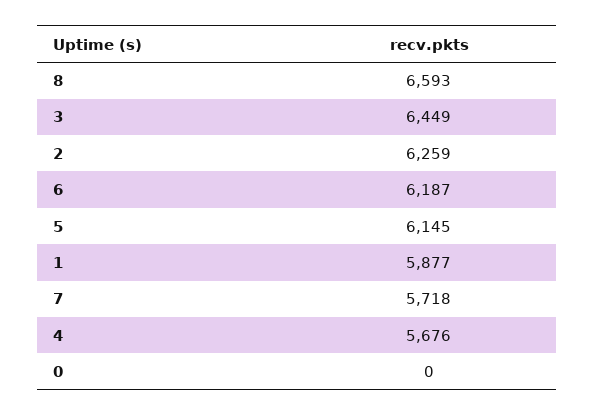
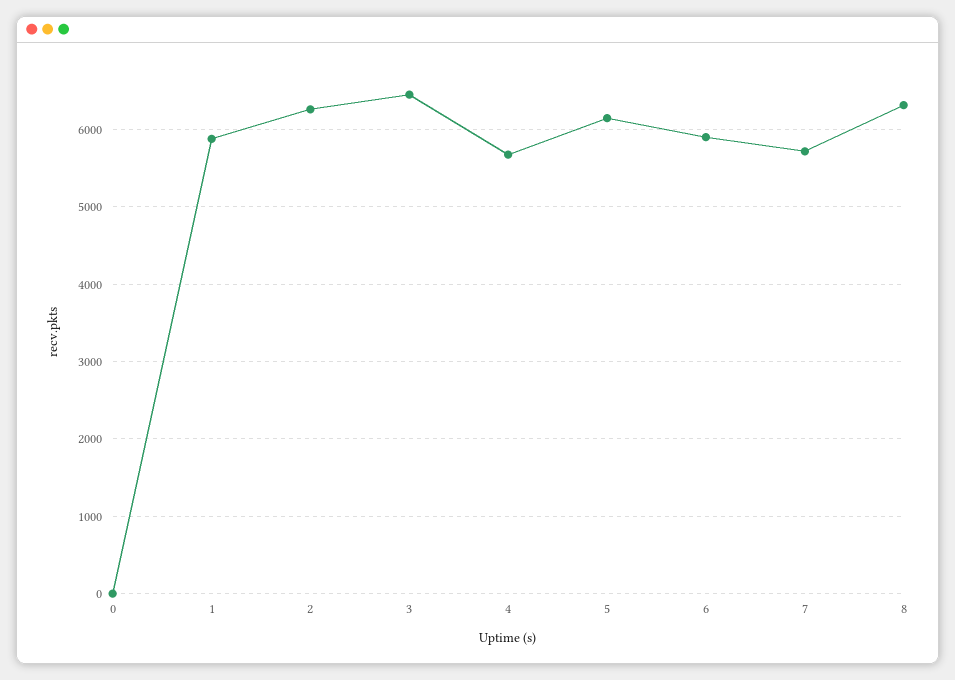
  {
-   "8": 6593,
+   "8": 6300,
    "3": 6449,
    "2": 6259,
-   "6": 6187,
+   "6": 5900,
    "5": 6145,
    "1": 5877,
    "7": 5718,
    "4": 5676,
    "0": 0
  }

